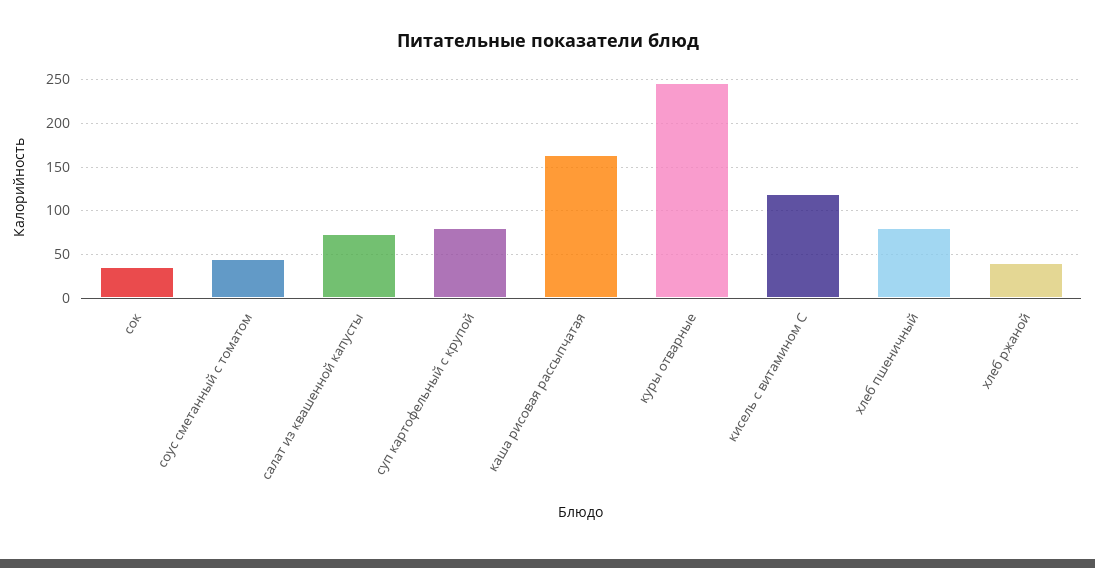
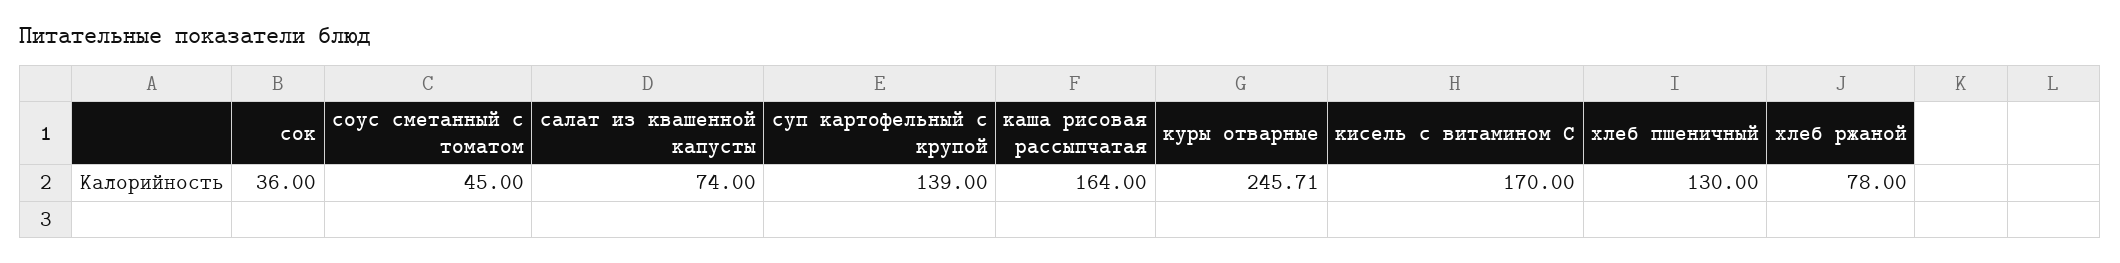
  {
    "сок": 36,
    "соус сметанный с томатом": 45,
    "салат из квашенной капусты": 74,
-   "суп картофельный с крупой": 80,
+   "суп картофельный с крупой": 139,
    "каша рисовая рассыпчатая": 164,
    "куры отварные": 245.71,
-   "кисель с витамином С": 120,
+   "кисель с витамином С": 170,
-   "хлеб пшеничный": 80,
+   "хлеб пшеничный": 130,
-   "хлеб ржаной": 40
+   "хлеб ржаной": 78
  }

